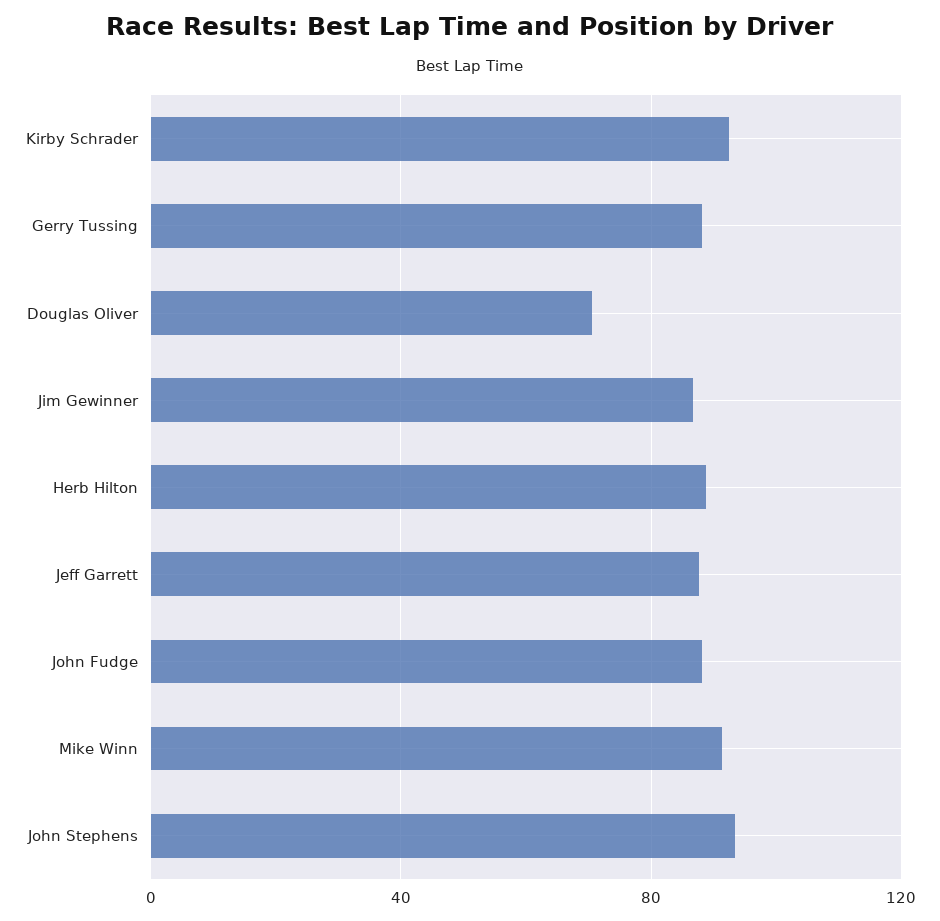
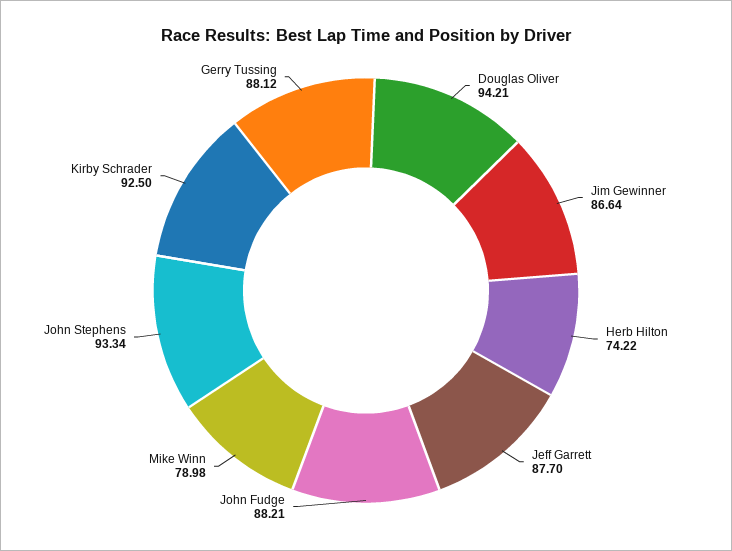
  {
    "Kirby Schrader": 92.5,
    "Gerry Tussing": 88.12,
-   "Douglas Oliver": 70,
+   "Douglas Oliver": 94.21,
    "Jim Gewinner": 86.64,
-   "Herb Hilton": 90,
+   "Herb Hilton": 74.22,
    "Jeff Garrett": 87.7,
    "John Fudge": 88.21,
-   "Mike Winn": 90,
+   "Mike Winn": 78.98,
    "John Stephens": 93.34
  }

